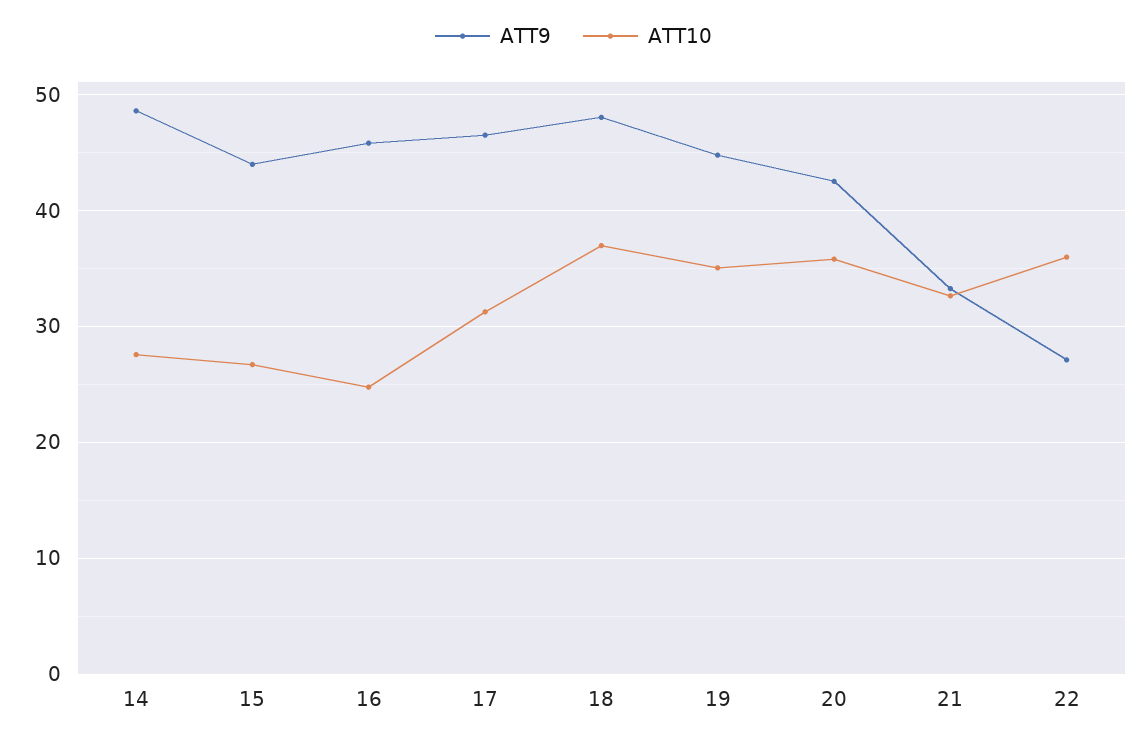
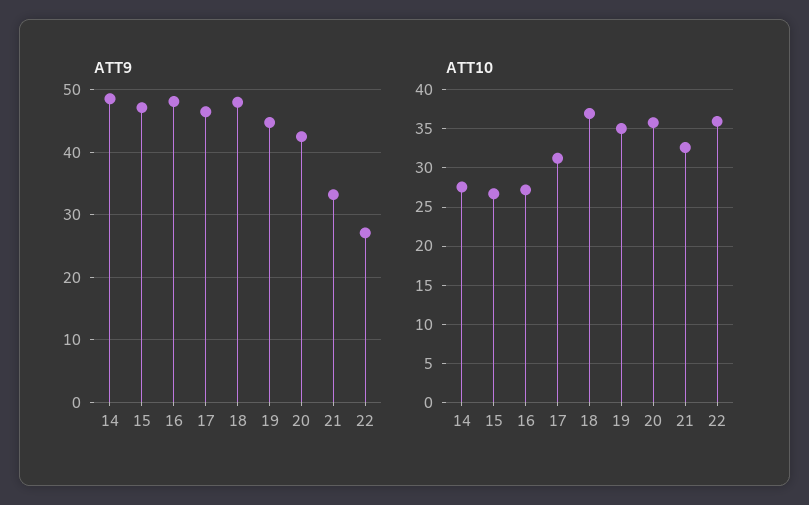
  {
    "ATT9": {
      "14": 49,
-     "15": 44,
+     "15": 47,
-     "16": 46,
+     "16": 48,
      "17": 46,
      "18": 48,
      "19": 45,
      "20": 43,
      "21": 33,
      "22": 27
    },
    "ATT10": {
      "14": 28,
      "15": 27,
-     "16": 25,
+     "16": 27,
      "17": 31,
      "18": 37,
      "19": 35,
      "20": 36,
      "21": 33,
      "22": 36
    }
  }

